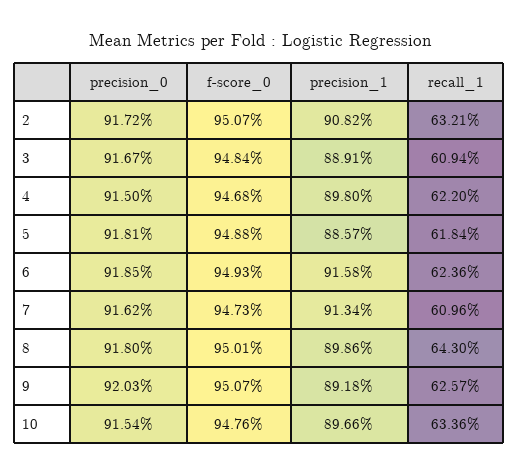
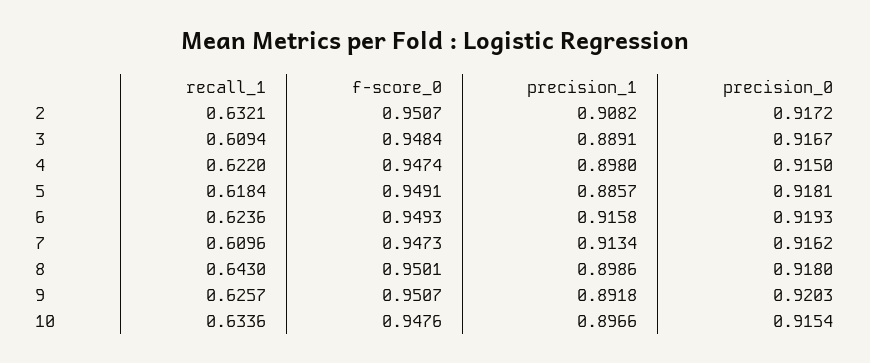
  {
    "precision_0": {
      "2": 0.9172,
      "3": 0.9167,
      "4": 0.915,
      "5": 0.9181,
-     "6": 0.9185,
+     "6": 0.9193,
      "7": 0.9162,
      "8": 0.918,
      "9": 0.9203,
      "10": 0.9154
    },
    "f-score_0": {
      "2": 0.9507,
      "3": 0.9484,
-     "4": 0.9468,
+     "4": 0.9474,
-     "5": 0.9488,
+     "5": 0.9491,
      "6": 0.9493,
      "7": 0.9473,
      "8": 0.9501,
      "9": 0.9507,
      "10": 0.9476
    },
    "precision_1": {
      "2": 0.9082,
      "3": 0.8891,
      "4": 0.898,
      "5": 0.8857,
      "6": 0.9158,
      "7": 0.9134,
      "8": 0.8986,
      "9": 0.8918,
      "10": 0.8966
    },
    "recall_1": {
      "2": 0.6321,
      "3": 0.6094,
      "4": 0.622,
      "5": 0.6184,
      "6": 0.6236,
      "7": 0.6096,
      "8": 0.643,
      "9": 0.6257,
      "10": 0.6336
    }
  }

